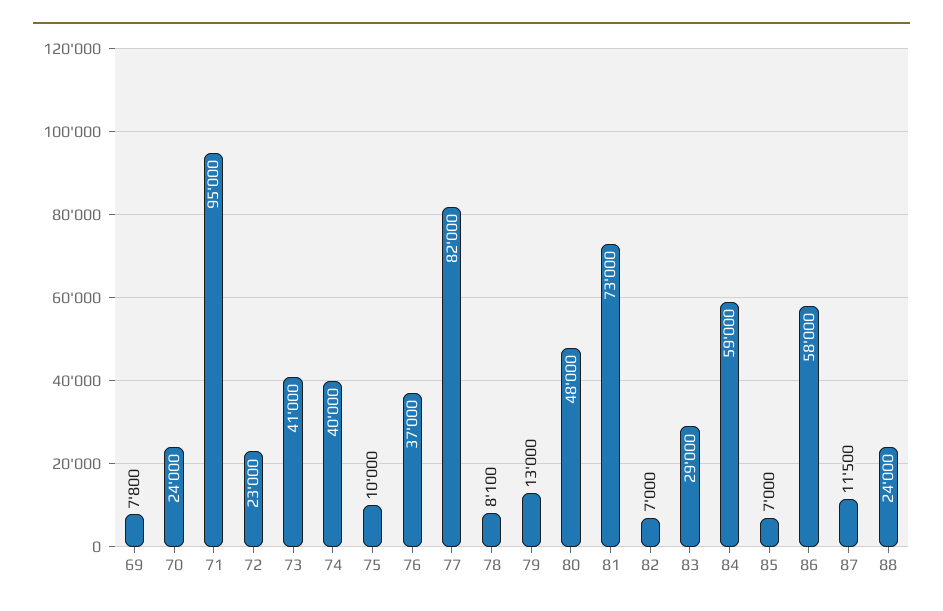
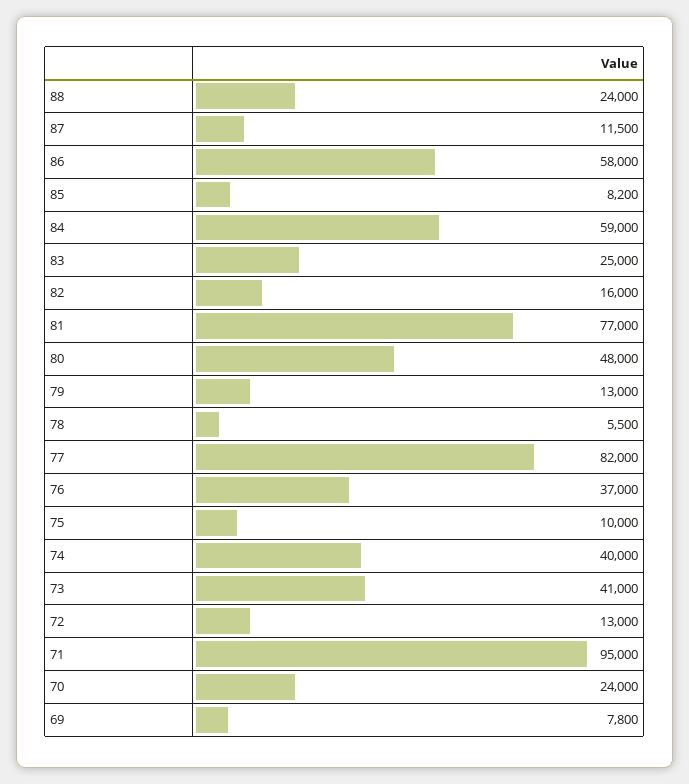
  {
    "69": 7800,
    "70": 24000,
    "71": 95000,
-   "72": 23000,
+   "72": 13000,
    "73": 41000,
    "74": 40000,
    "75": 10000,
    "76": 37000,
    "77": 82000,
-   "78": 8100,
+   "78": 5500,
    "79": 13000,
    "80": 48000,
-   "81": 73000,
+   "81": 77000,
-   "82": 7000,
+   "82": 16000,
-   "83": 29000,
+   "83": 25000,
    "84": 59000,
-   "85": 7000,
+   "85": 8200,
    "86": 58000,
    "87": 11500,
    "88": 24000
  }

